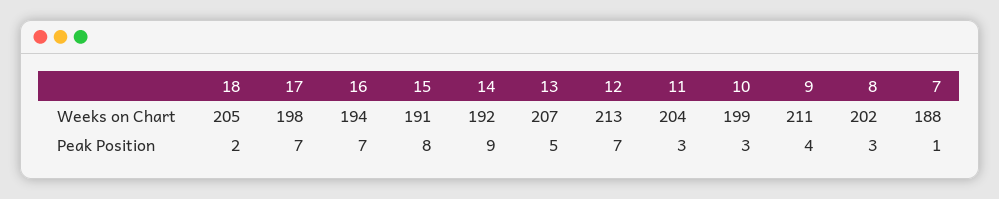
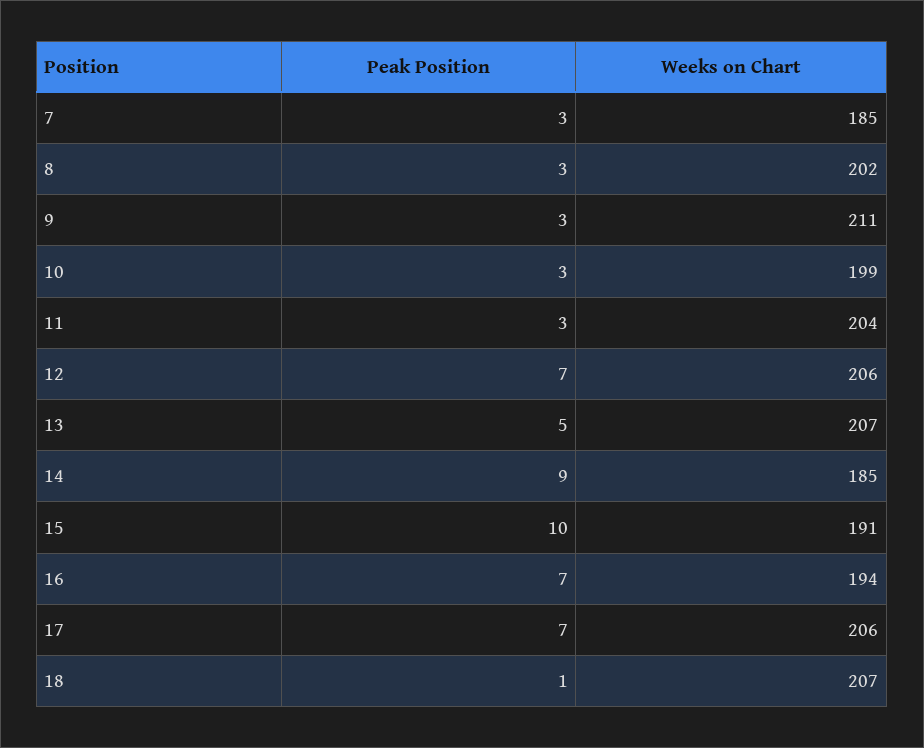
  {
    "18": {
-     "Weeks on Chart": 205,
+     "Weeks on Chart": 207,
-     "Peak Position": 2
+     "Peak Position": 1
    },
    "17": {
-     "Weeks on Chart": 198,
+     "Weeks on Chart": 206,
      "Peak Position": 7
    },
    "16": {
      "Weeks on Chart": 194,
      "Peak Position": 7
    },
    "15": {
      "Weeks on Chart": 191,
-     "Peak Position": 8
+     "Peak Position": 10
    },
    "14": {
-     "Weeks on Chart": 192,
+     "Weeks on Chart": 185,
      "Peak Position": 9
    },
    "13": {
      "Weeks on Chart": 207,
      "Peak Position": 5
    },
    "12": {
-     "Weeks on Chart": 213,
+     "Weeks on Chart": 206,
      "Peak Position": 7
    },
    "11": {
      "Weeks on Chart": 204,
      "Peak Position": 3
    },
    "10": {
      "Weeks on Chart": 199,
      "Peak Position": 3
    },
    "9": {
      "Weeks on Chart": 211,
-     "Peak Position": 4
+     "Peak Position": 3
    },
    "8": {
      "Weeks on Chart": 202,
      "Peak Position": 3
    },
    "7": {
-     "Weeks on Chart": 188,
+     "Weeks on Chart": 185,
-     "Peak Position": 1
+     "Peak Position": 3
    }
  }

